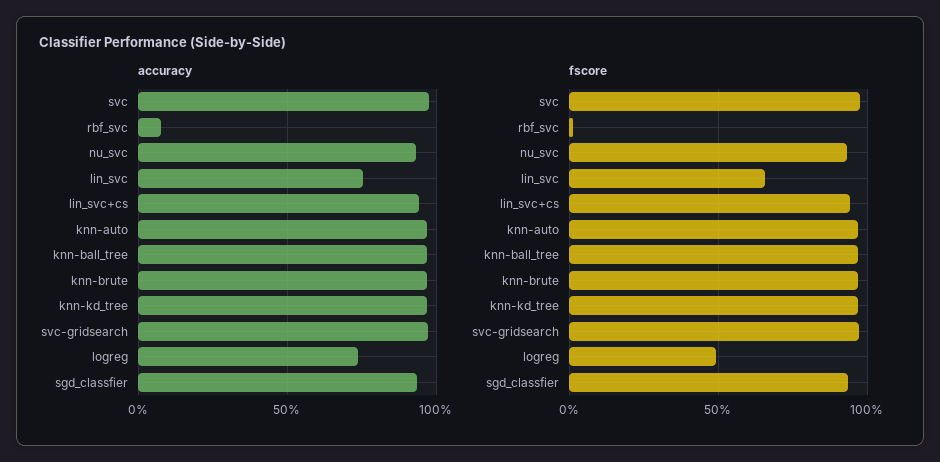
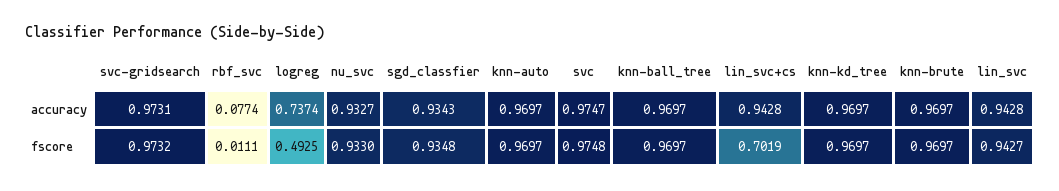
  {
    "accuracy": {
      "svc": 0.9747,
      "rbf_svc": 0.0774,
      "nu_svc": 0.9327,
-     "lin_svc": 0.75,
+     "lin_svc": 0.9428,
      "lin_svc+cs": 0.9428,
      "knn-auto": 0.9697,
      "knn-ball_tree": 0.9697,
      "knn-brute": 0.9697,
      "knn-kd_tree": 0.9697,
      "svc-gridsearch": 0.9731,
      "logreg": 0.7374,
      "sgd_classfier": 0.9343
    },
    "fscore": {
      "svc": 0.9748,
      "rbf_svc": 0.0111,
      "nu_svc": 0.933,
-     "lin_svc": 0.65,
+     "lin_svc": 0.9427,
-     "lin_svc+cs": 0.95,
+     "lin_svc+cs": 0.7019,
      "knn-auto": 0.9697,
      "knn-ball_tree": 0.9697,
      "knn-brute": 0.9697,
      "knn-kd_tree": 0.9697,
      "svc-gridsearch": 0.9732,
      "logreg": 0.4925,
      "sgd_classfier": 0.9348
    }
  }

